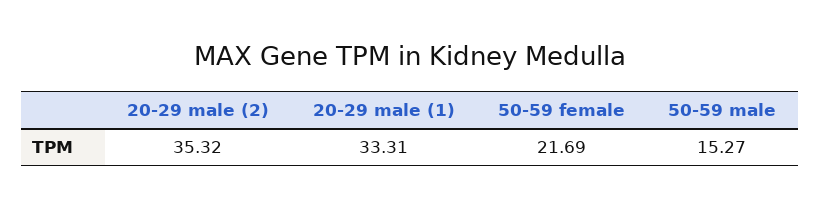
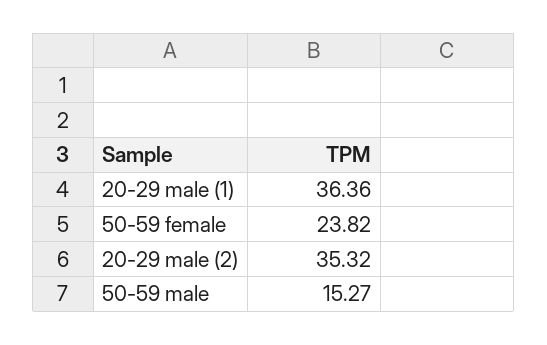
  {
    "20-29 male (2)": 35.32,
-   "20-29 male (1)": 33.31,
+   "20-29 male (1)": 36.36,
-   "50-59 female": 21.69,
+   "50-59 female": 23.82,
    "50-59 male": 15.27
  }

